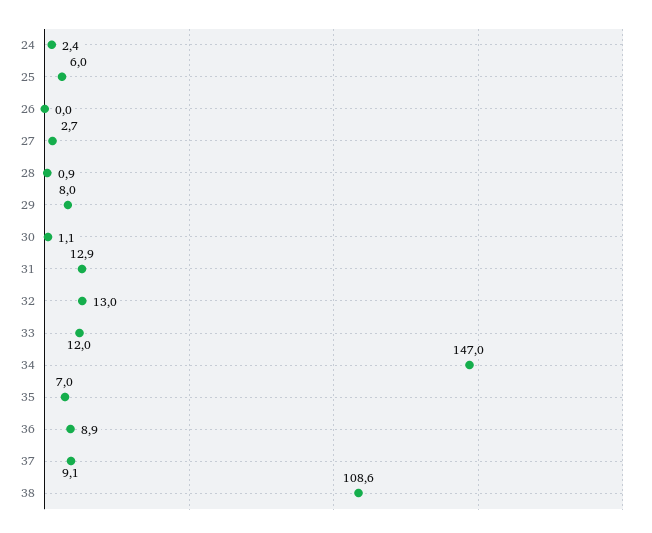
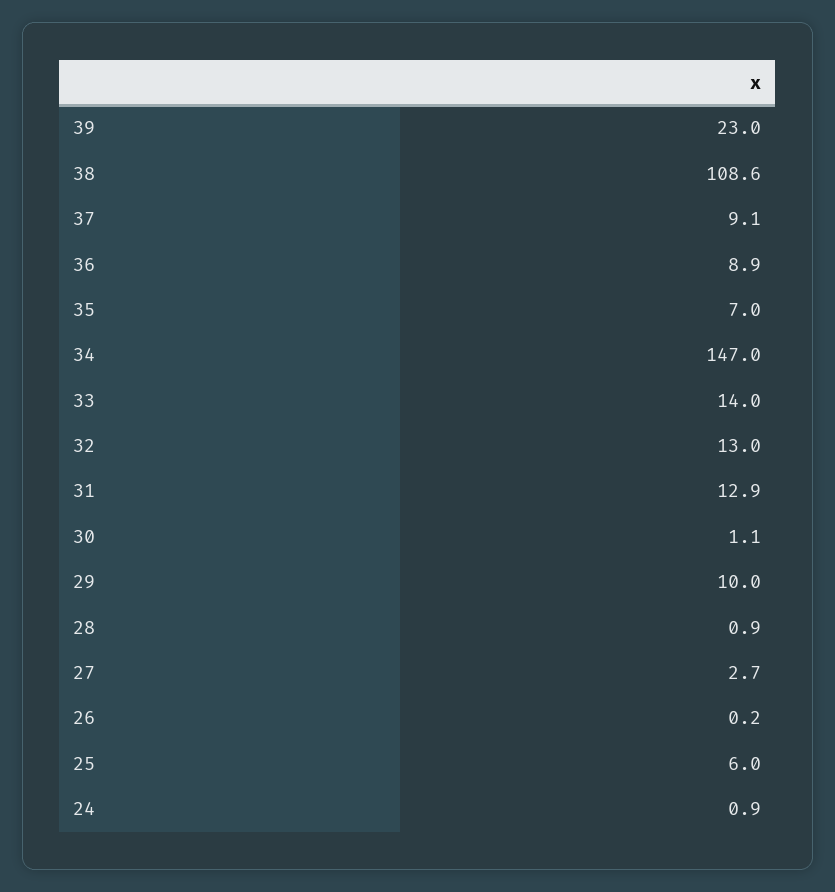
  {
-   "24": 2.4,
+   "24": 0.9,
    "25": 6,
-   "26": 0,
+   "26": 0.2,
    "27": 2.7,
    "28": 0.9,
-   "29": 8,
+   "29": 10,
    "30": 1.1,
    "31": 12.9,
    "32": 13,
-   "33": 12,
+   "33": 14,
    "34": 147,
    "35": 7,
    "36": 8.9,
    "37": 9.1,
-   "38": 108.6
+   "38": 108.6,
+   "39": 23
  }

